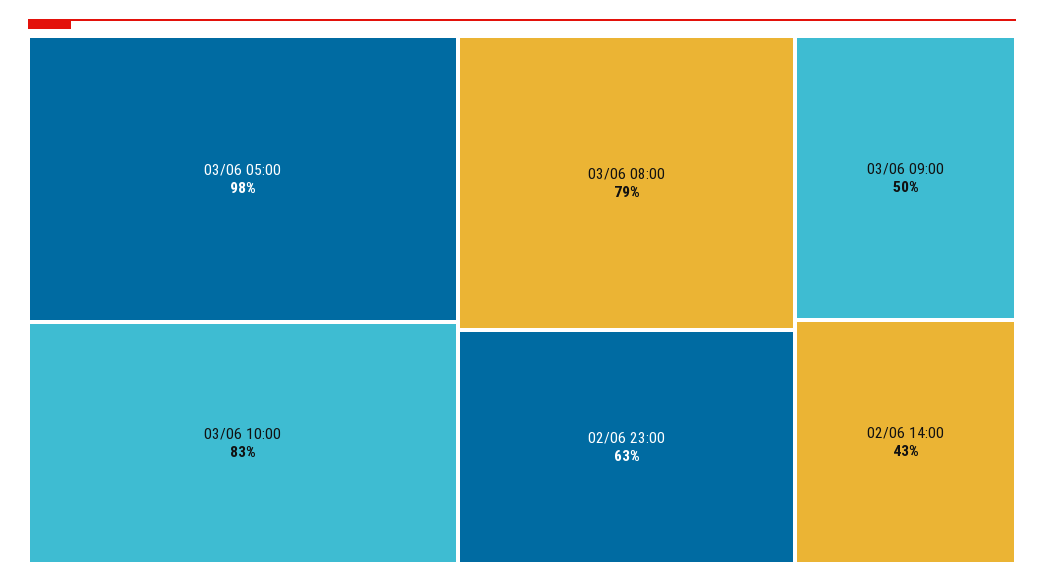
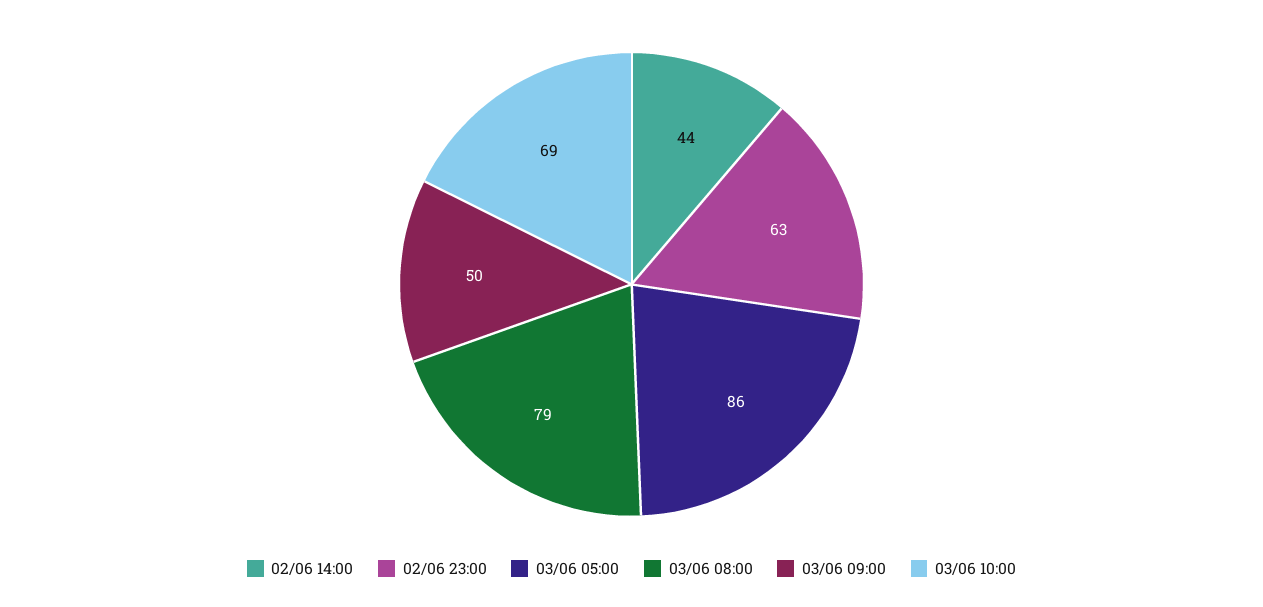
  {
-   "03/06 05:00": 98,
+   "03/06 05:00": 86,
-   "03/06 10:00": 83,
+   "03/06 10:00": 69,
    "03/06 08:00": 79,
    "02/06 23:00": 63,
    "03/06 09:00": 50,
-   "02/06 14:00": 43
+   "02/06 14:00": 44
  }

